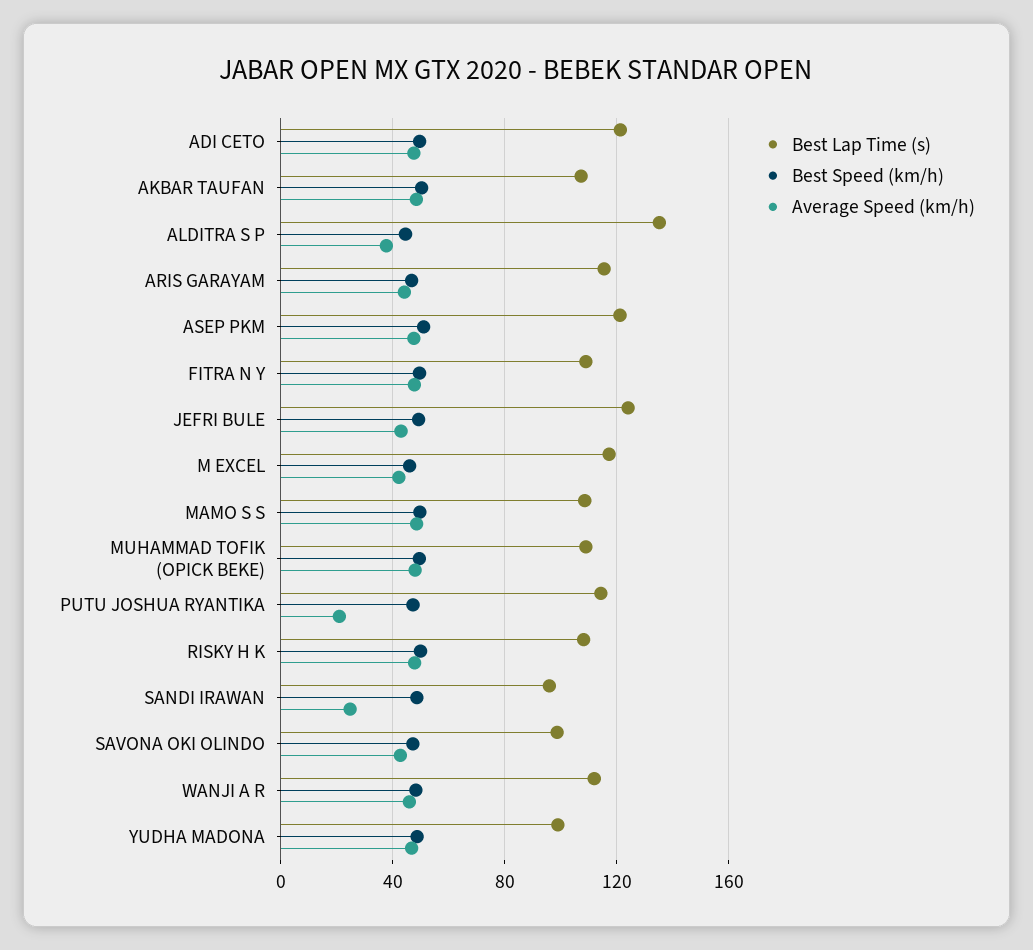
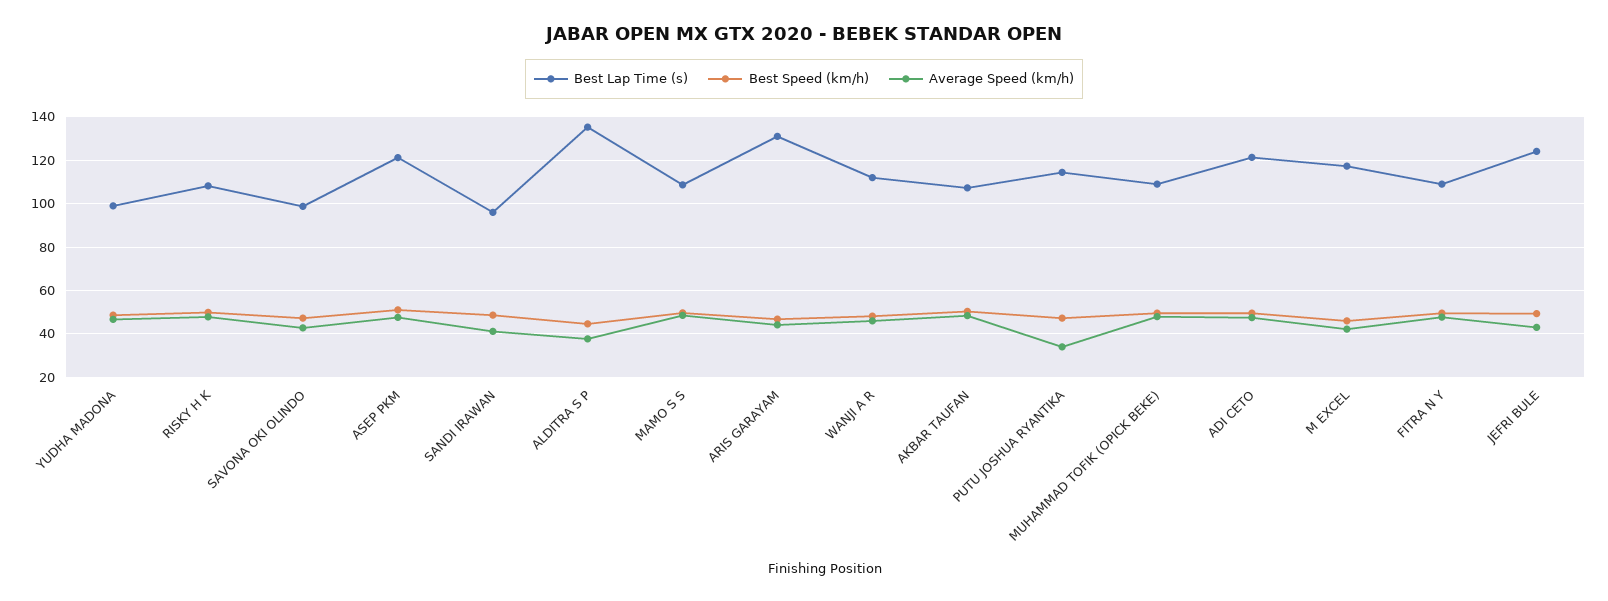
  {
    "Best Lap Time (s)": {
      "ADI CETO": 120,
      "AKBAR TAUFAN": 105,
      "ALDITRA S P": 135,
-     "ARIS GARAYAM": 115,
+     "ARIS GARAYAM": 130,
      "ASEP PKM": 120,
      "FITRA N Y": 110,
      "JEFRI BULE": 125,
      "M EXCEL": 115,
      "MAMO S S": 110,
      "MUHAMMAD TOFIK (OPICK BEKE)": 110,
      "PUTU JOSHUA RYANTIKA": 115,
      "RISKY H K": 110,
      "SANDI IRAWAN": 95,
      "SAVONA OKI OLINDO": 100,
      "WANJI A R": 110,
      "YUDHA MADONA": 100
    },
    "Best Speed (km/h)": {
      "ADI CETO": 50,
      "AKBAR TAUFAN": 50,
      "ALDITRA S P": 45,
      "ARIS GARAYAM": 45,
      "ASEP PKM": 50,
      "FITRA N Y": 50,
      "JEFRI BULE": 50,
      "M EXCEL": 45,
      "MAMO S S": 50,
      "MUHAMMAD TOFIK (OPICK BEKE)": 50,
      "PUTU JOSHUA RYANTIKA": 45,
      "RISKY H K": 50,
      "SANDI IRAWAN": 50,
      "SAVONA OKI OLINDO": 45,
      "WANJI A R": 50,
      "YUDHA MADONA": 50
    },
    "Average Speed (km/h)": {
      "ADI CETO": 50,
      "AKBAR TAUFAN": 50,
      "ALDITRA S P": 40,
      "ARIS GARAYAM": 45,
      "ASEP PKM": 50,
      "FITRA N Y": 50,
      "JEFRI BULE": 45,
      "M EXCEL": 40,
      "MAMO S S": 50,
      "MUHAMMAD TOFIK (OPICK BEKE)": 50,
-     "PUTU JOSHUA RYANTIKA": 20,
+     "PUTU JOSHUA RYANTIKA": 35,
      "RISKY H K": 50,
-     "SANDI IRAWAN": 25,
+     "SANDI IRAWAN": 40,
      "SAVONA OKI OLINDO": 45,
      "WANJI A R": 45,
      "YUDHA MADONA": 45
    }
  }

